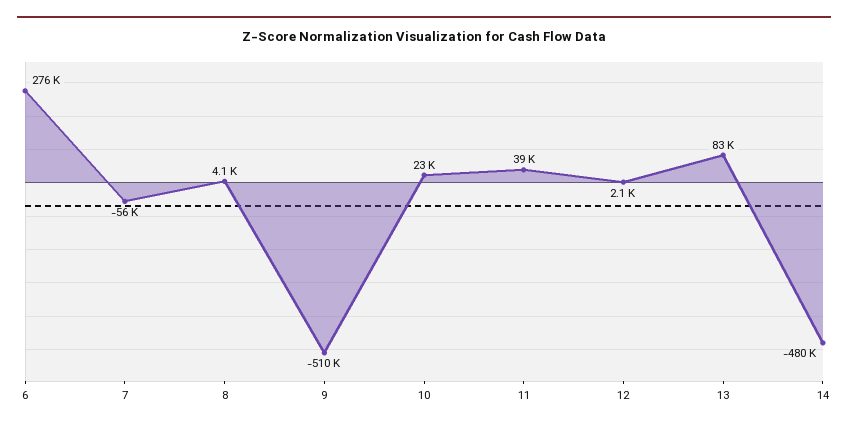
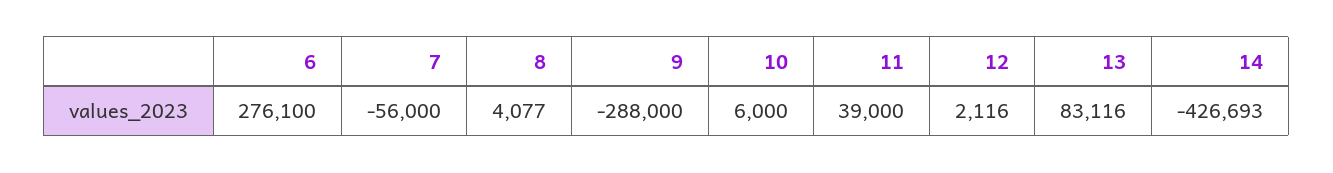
  {
    "6": 276100,
    "7": -56000,
    "8": 4077,
-   "9": -510000,
+   "9": -288000,
-   "10": 23000,
+   "10": 6000,
    "11": 39000,
    "12": 2116,
    "13": 83116,
-   "14": -480000
+   "14": -426693
  }

